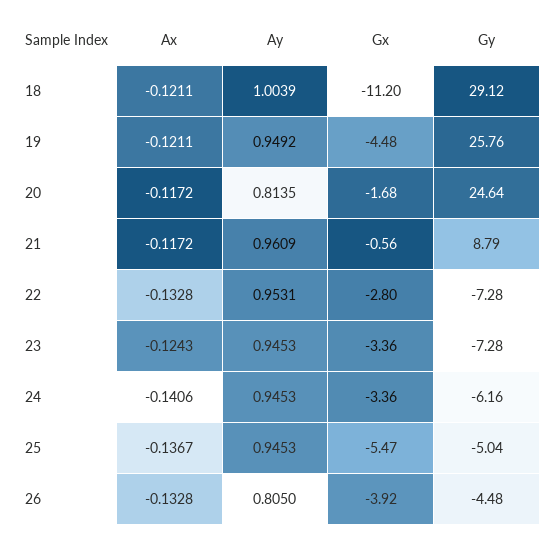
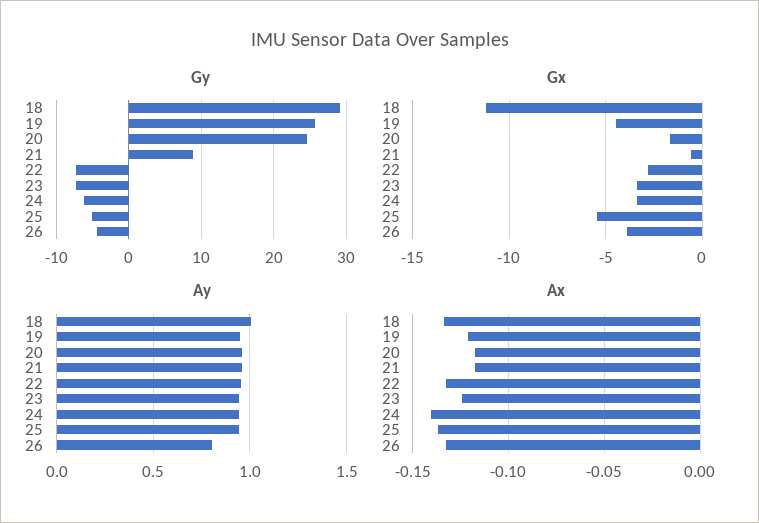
  {
    "Ax": {
-     "18": -0.1211,
+     "18": -0.135,
      "19": -0.1211,
      "20": -0.1172,
      "21": -0.1172,
      "22": -0.1328,
      "23": -0.1243,
      "24": -0.1406,
      "25": -0.1367,
      "26": -0.1328
    },
    "Ay": {
      "18": 1.0039,
      "19": 0.9492,
-     "20": 0.8135,
+     "20": 0.95,
      "21": 0.9609,
      "22": 0.9531,
      "23": 0.9453,
      "24": 0.9453,
      "25": 0.9453,
      "26": 0.805
    },
    "Gx": {
      "18": -11.2,
      "19": -4.48,
      "20": -1.68,
      "21": -0.56,
      "22": -2.8,
      "23": -3.36,
      "24": -3.36,
      "25": -5.47,
      "26": -3.92
    },
    "Gy": {
      "18": 29.12,
      "19": 25.76,
      "20": 24.64,
      "21": 8.79,
      "22": -7.28,
      "23": -7.28,
      "24": -6.16,
      "25": -5.04,
      "26": -4.48
    }
  }

